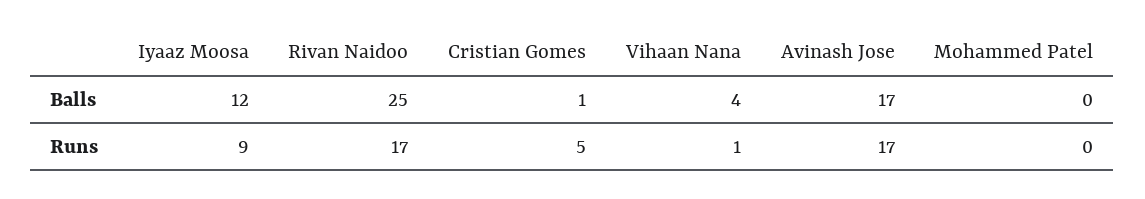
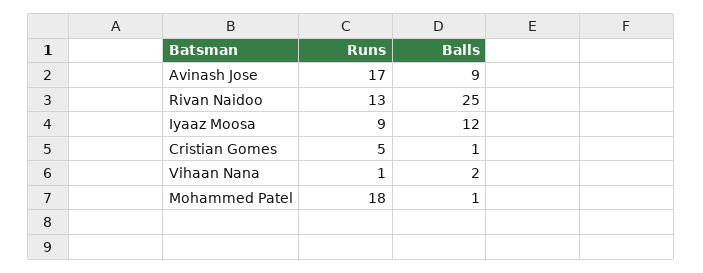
  {
    "Iyaaz Moosa": {
      "Balls": 12,
      "Runs": 9
    },
    "Rivan Naidoo": {
      "Balls": 25,
-     "Runs": 17
+     "Runs": 13
    },
    "Cristian Gomes": {
      "Balls": 1,
      "Runs": 5
    },
    "Vihaan Nana": {
-     "Balls": 4,
+     "Balls": 2,
      "Runs": 1
    },
    "Avinash Jose": {
-     "Balls": 17,
+     "Balls": 9,
      "Runs": 17
    },
    "Mohammed Patel": {
-     "Balls": 0,
+     "Balls": 1,
-     "Runs": 0
+     "Runs": 18
    }
  }

